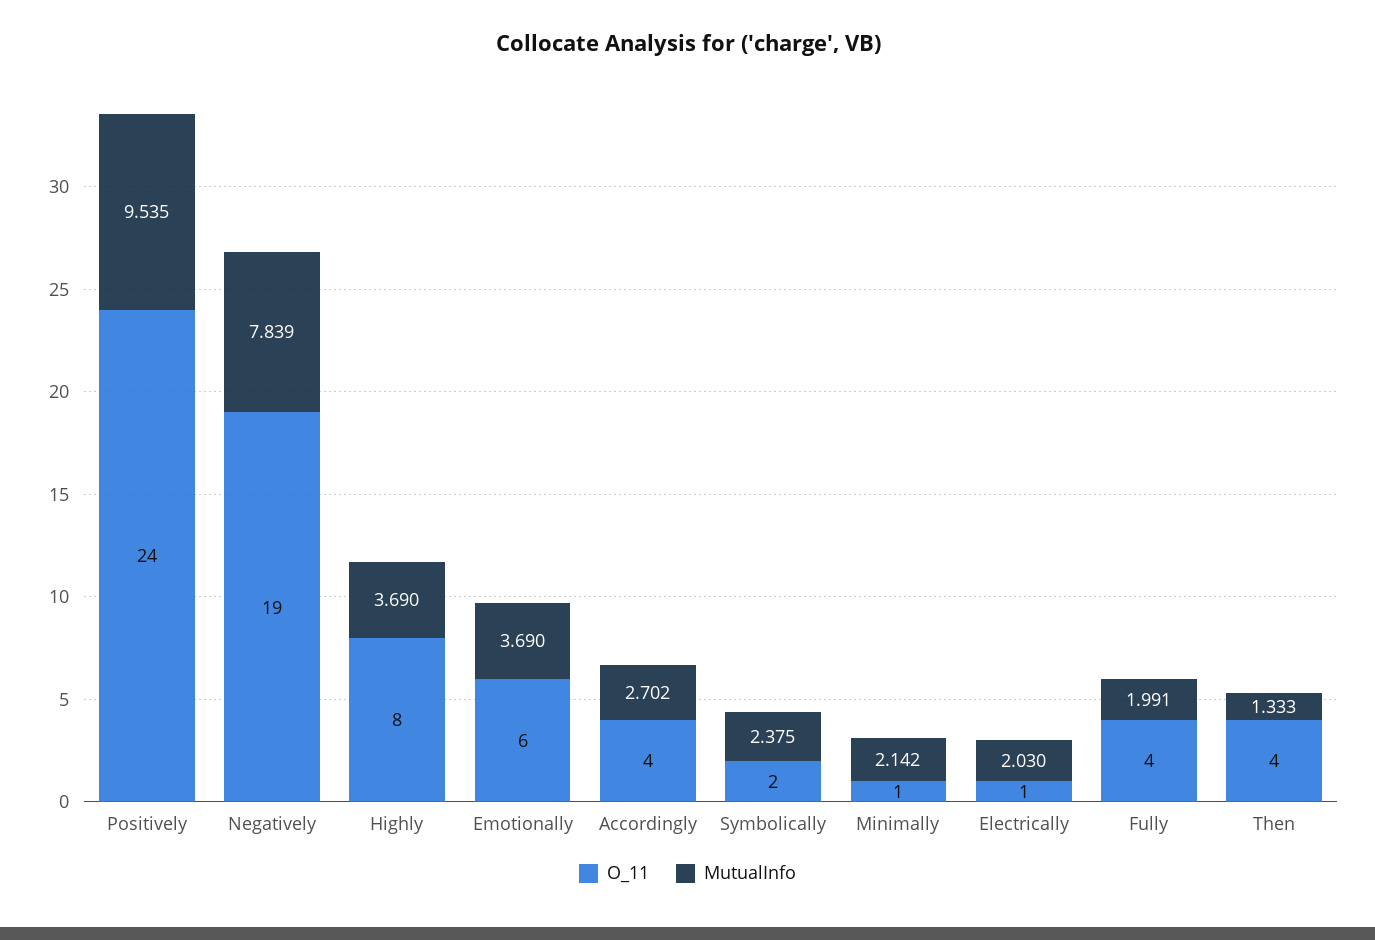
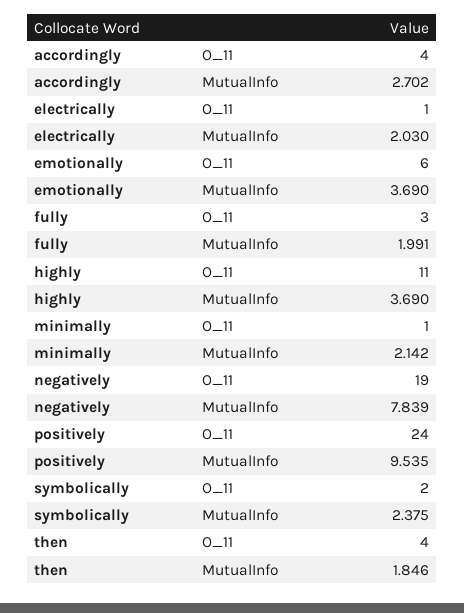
  {
    "O_11": {
      "Positively": 24,
      "Negatively": 19,
-     "Highly": 8,
+     "Highly": 11,
      "Emotionally": 6,
      "Accordingly": 4,
      "Symbolically": 2,
      "Minimally": 1,
      "Electrically": 1,
-     "Fully": 4,
+     "Fully": 3,
      "Then": 4
    },
    "MutualInfo": {
      "Positively": 9.535,
      "Negatively": 7.839,
      "Highly": 3.69,
      "Emotionally": 3.69,
      "Accordingly": 2.702,
      "Symbolically": 2.375,
      "Minimally": 2.142,
      "Electrically": 2.03,
      "Fully": 1.991,
-     "Then": 1.333
+     "Then": 1.846
    }
  }

